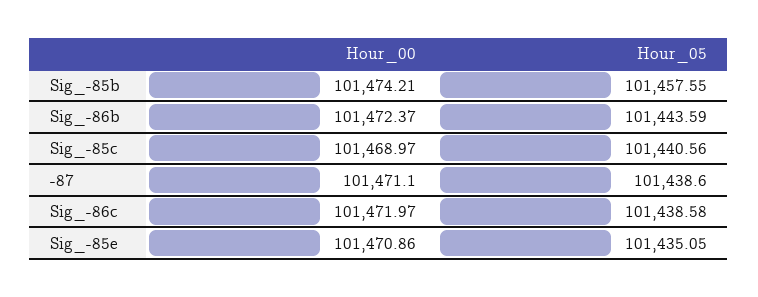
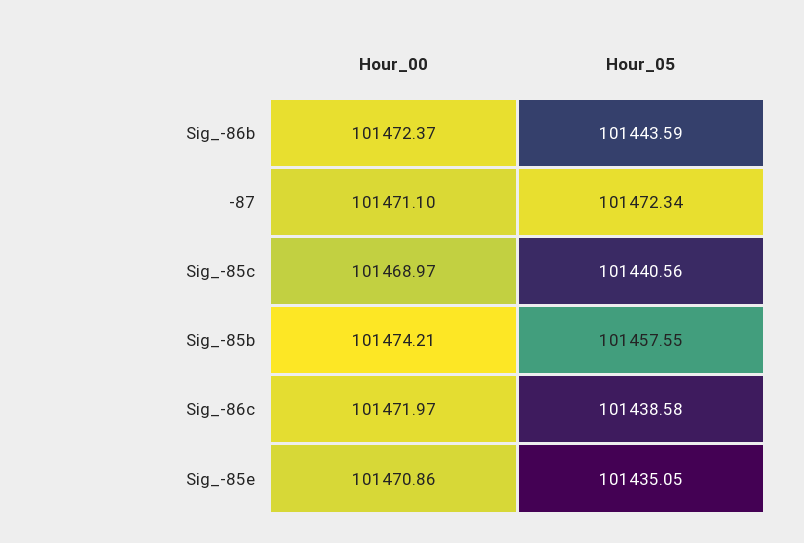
  {
    "Hour_00": {
      "Sig_-85b": 101474.21,
      "Sig_-86b": 101472.37,
      "Sig_-85c": 101468.97,
      "-87": 101471.1,
      "Sig_-86c": 101471.97,
      "Sig_-85e": 101470.86
    },
    "Hour_05": {
      "Sig_-85b": 101457.55,
      "Sig_-86b": 101443.59,
      "Sig_-85c": 101440.56,
-     "-87": 101438.6,
+     "-87": 101472.34,
      "Sig_-86c": 101438.58,
      "Sig_-85e": 101435.05
    }
  }

